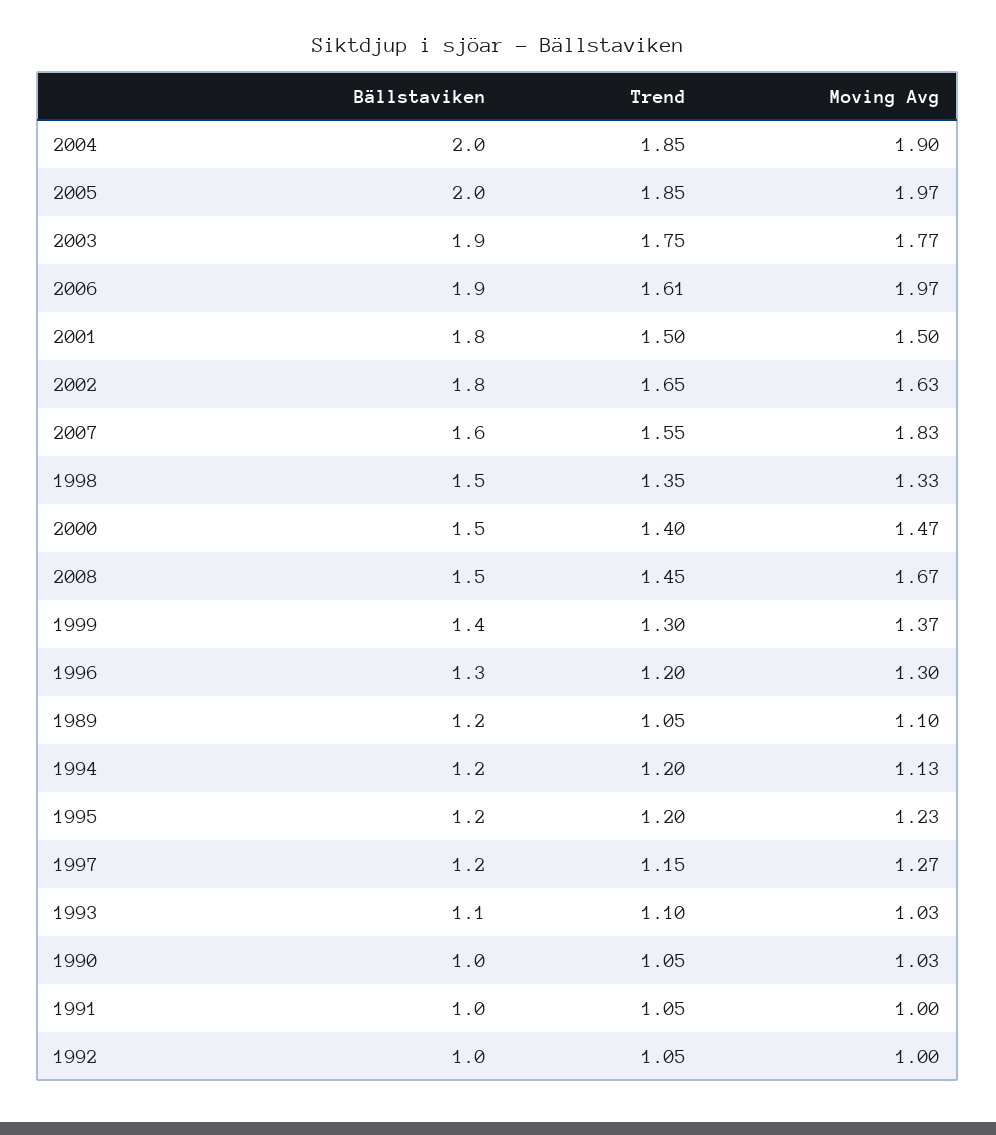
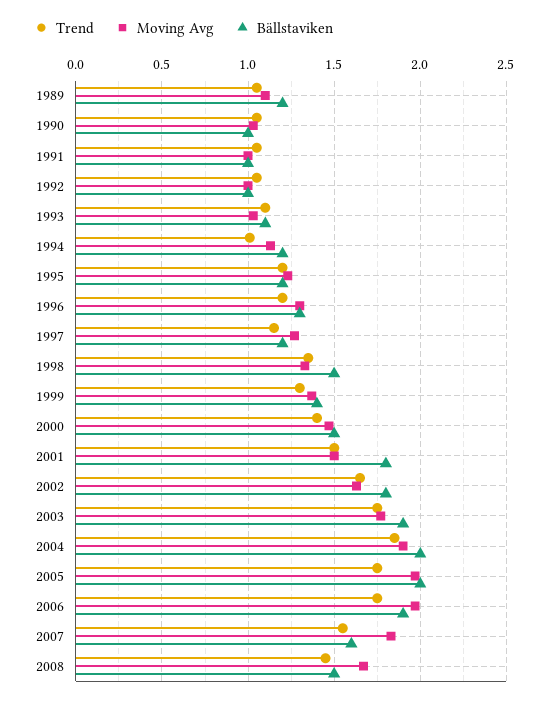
  {
    "Bällstaviken": {
      "2004": 2,
      "2005": 2,
      "2003": 1.9,
      "2006": 1.9,
      "2001": 1.8,
      "2002": 1.8,
      "2007": 1.6,
      "1998": 1.5,
      "2000": 1.5,
      "2008": 1.5,
      "1999": 1.4,
      "1996": 1.3,
      "1989": 1.2,
      "1994": 1.2,
      "1995": 1.2,
      "1997": 1.2,
      "1993": 1.1,
      "1990": 1,
      "1991": 1,
      "1992": 1
    },
    "Trend": {
      "2004": 1.85,
-     "2005": 1.85,
+     "2005": 1.75,
      "2003": 1.75,
-     "2006": 1.61,
+     "2006": 1.75,
      "2001": 1.5,
      "2002": 1.65,
      "2007": 1.55,
      "1998": 1.35,
      "2000": 1.4,
      "2008": 1.45,
      "1999": 1.3,
      "1996": 1.2,
      "1989": 1.05,
-     "1994": 1.2,
+     "1994": 1,
      "1995": 1.2,
      "1997": 1.15,
      "1993": 1.1,
      "1990": 1.05,
      "1991": 1.05,
      "1992": 1.05
    },
    "Moving Avg": {
      "2004": 1.9,
      "2005": 1.97,
      "2003": 1.77,
      "2006": 1.97,
      "2001": 1.5,
      "2002": 1.63,
      "2007": 1.83,
      "1998": 1.33,
      "2000": 1.47,
      "2008": 1.67,
      "1999": 1.37,
      "1996": 1.3,
      "1989": 1.1,
      "1994": 1.13,
      "1995": 1.23,
      "1997": 1.27,
      "1993": 1.03,
      "1990": 1.03,
      "1991": 1,
      "1992": 1
    }
  }

